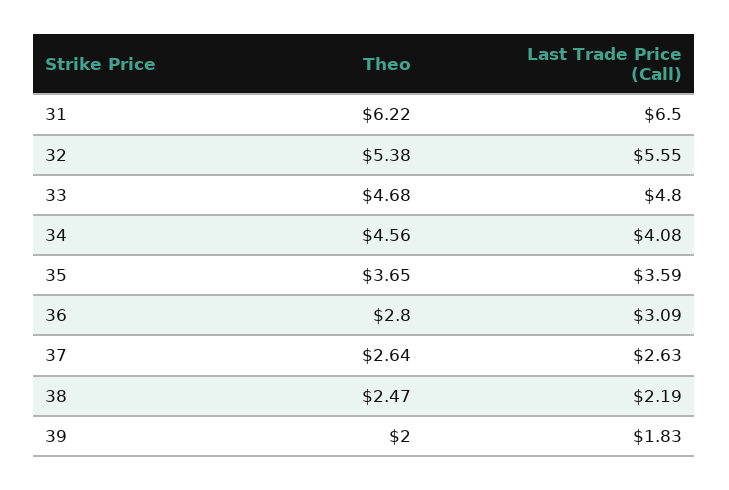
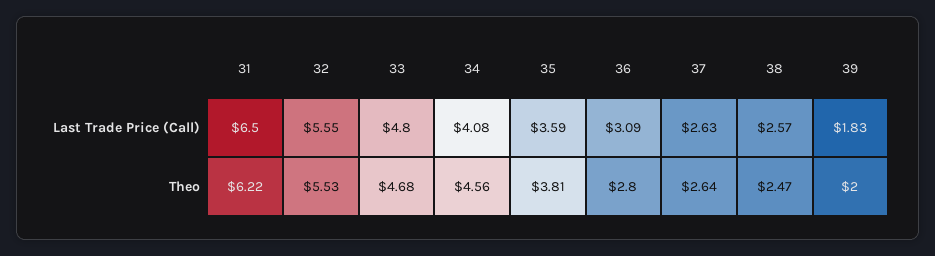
  {
    "Theo": {
      "31": 6.22,
-     "32": 5.38,
+     "32": 5.53,
      "33": 4.68,
      "34": 4.56,
-     "35": 3.65,
+     "35": 3.81,
      "36": 2.8,
      "37": 2.64,
      "38": 2.47,
      "39": 2
    },
    "Last Trade Price (Call)": {
      "31": 6.5,
      "32": 5.55,
      "33": 4.8,
      "34": 4.08,
      "35": 3.59,
      "36": 3.09,
      "37": 2.63,
-     "38": 2.19,
+     "38": 2.57,
      "39": 1.83
    }
  }

